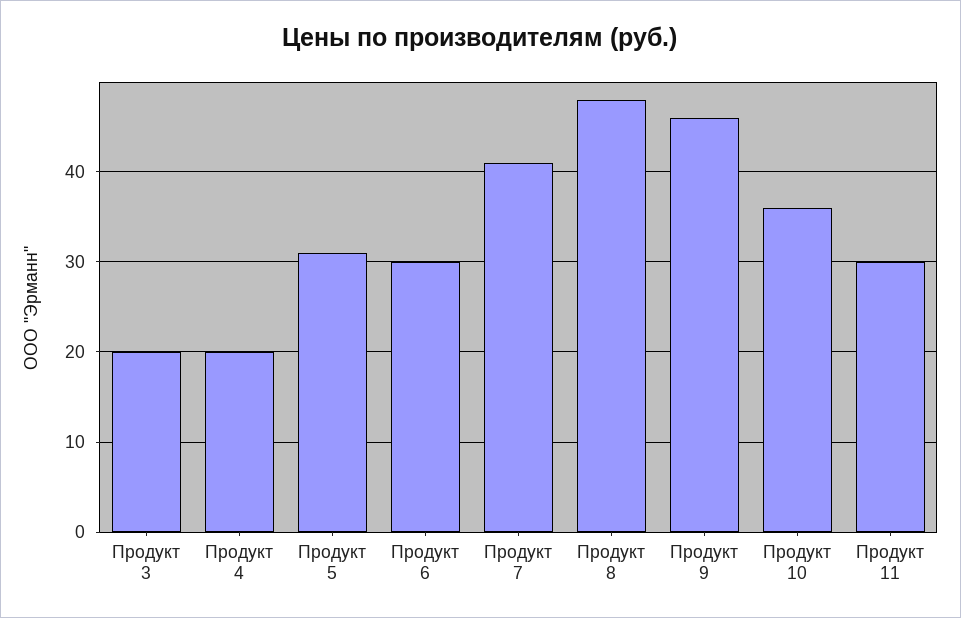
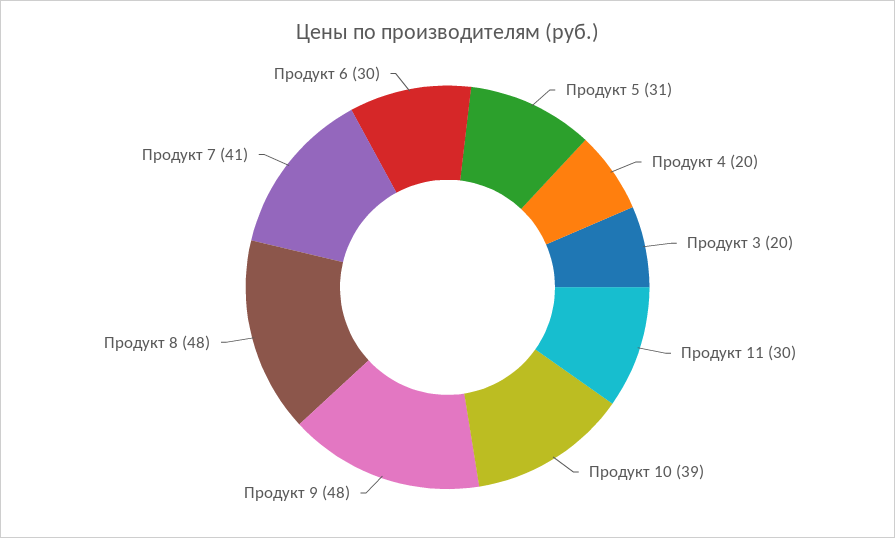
  {
    "Продукт 3": 20,
    "Продукт 4": 20,
    "Продукт 5": 31,
    "Продукт 6": 30,
    "Продукт 7": 41,
    "Продукт 8": 48,
-   "Продукт 9": 46,
+   "Продукт 9": 48,
-   "Продукт 10": 36,
+   "Продукт 10": 39,
    "Продукт 11": 30
  }

